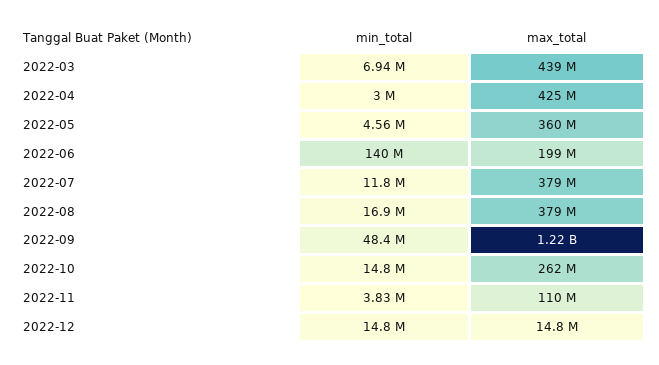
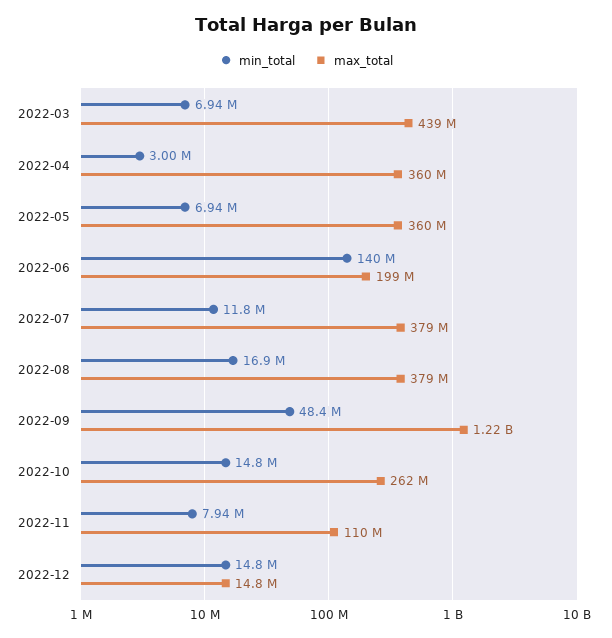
  {
    "min_total": {
      "2022-03": 6940000,
      "2022-04": 3000000,
-     "2022-05": 4560000,
+     "2022-05": 6940000,
      "2022-06": 140000000,
      "2022-07": 11800000,
      "2022-08": 16900000,
      "2022-09": 48400000,
      "2022-10": 14800000,
-     "2022-11": 3830000,
+     "2022-11": 7940000,
      "2022-12": 14800000
    },
    "max_total": {
      "2022-03": 439000000,
-     "2022-04": 425000000,
+     "2022-04": 360000000,
      "2022-05": 360000000,
      "2022-06": 199000000,
      "2022-07": 379000000,
      "2022-08": 379000000,
      "2022-09": 1220000000,
      "2022-10": 262000000,
      "2022-11": 110000000,
      "2022-12": 14800000
    }
  }

